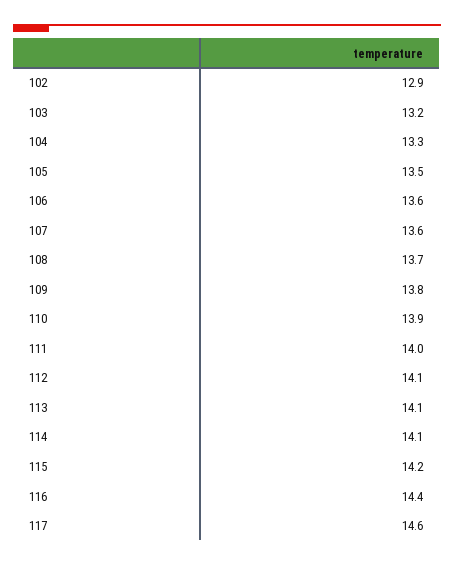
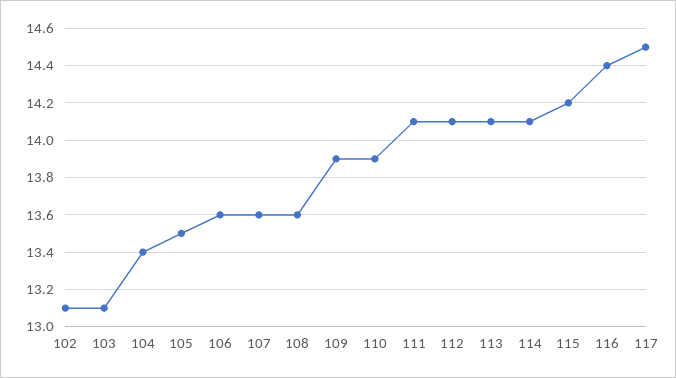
  {
-   "102": 12.9,
+   "102": 13.1,
-   "103": 13.2,
+   "103": 13.1,
-   "104": 13.3,
+   "104": 13.4,
    "105": 13.5,
    "106": 13.6,
    "107": 13.6,
-   "108": 13.7,
+   "108": 13.6,
-   "109": 13.8,
+   "109": 13.9,
    "110": 13.9,
-   "111": 14,
+   "111": 14.1,
    "112": 14.1,
    "113": 14.1,
    "114": 14.1,
    "115": 14.2,
    "116": 14.4,
-   "117": 14.6
+   "117": 14.5
  }

